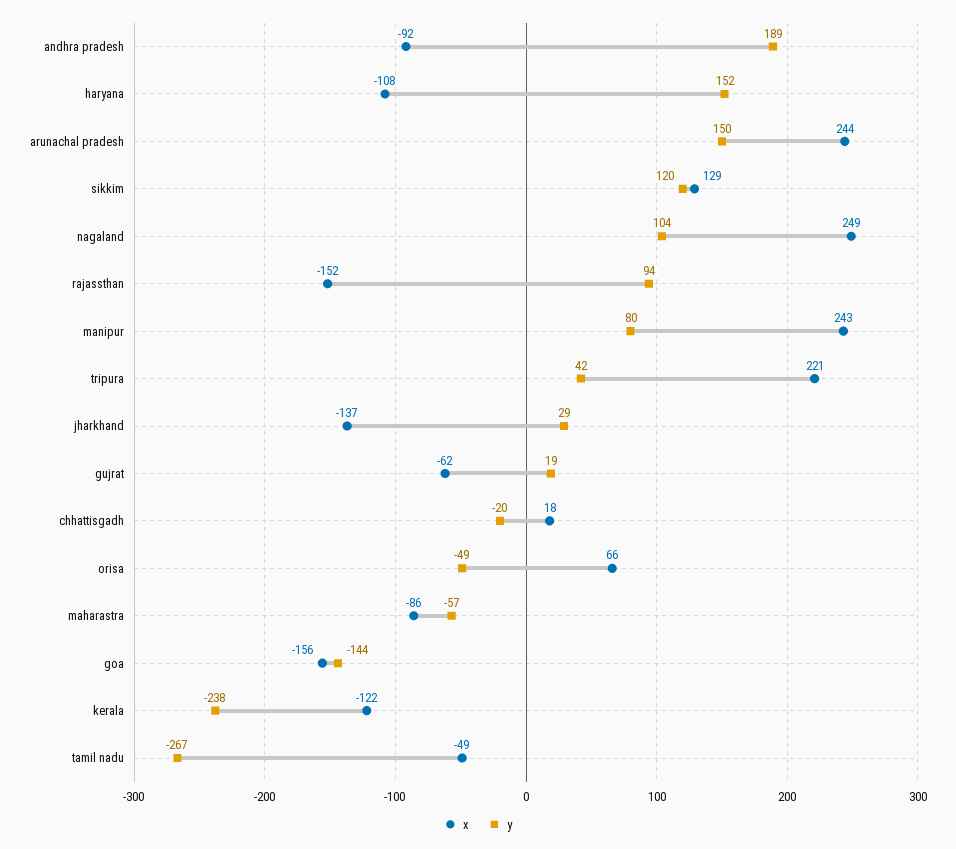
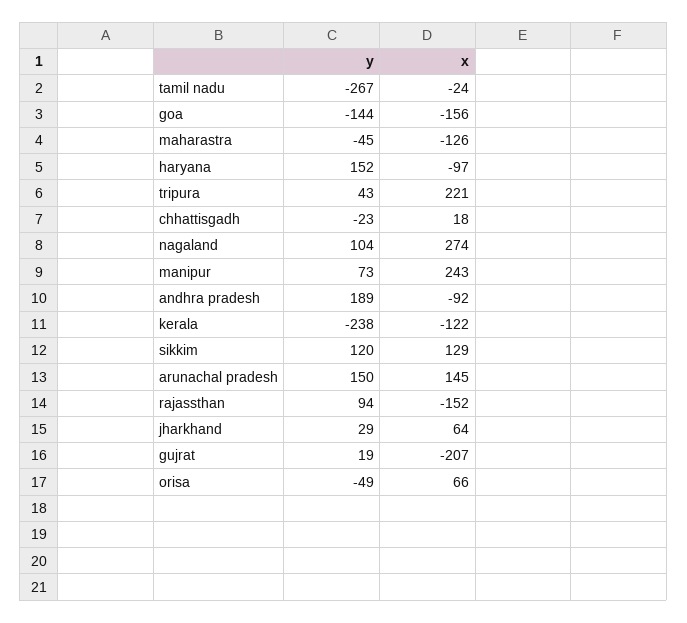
  {
    "x": {
      "andhra pradesh": -92,
-     "haryana": -108,
+     "haryana": -97,
-     "arunachal pradesh": 244,
+     "arunachal pradesh": 145,
      "sikkim": 129,
-     "nagaland": 249,
+     "nagaland": 274,
      "rajassthan": -152,
      "manipur": 243,
      "tripura": 221,
-     "jharkhand": -137,
+     "jharkhand": 64,
-     "gujrat": -62,
+     "gujrat": -207,
      "chhattisgadh": 18,
      "orisa": 66,
-     "maharastra": -86,
+     "maharastra": -126,
      "goa": -156,
      "kerala": -122,
-     "tamil nadu": -49
+     "tamil nadu": -24
    },
    "y": {
      "andhra pradesh": 189,
      "haryana": 152,
      "arunachal pradesh": 150,
      "sikkim": 120,
      "nagaland": 104,
      "rajassthan": 94,
-     "manipur": 80,
+     "manipur": 73,
-     "tripura": 42,
+     "tripura": 43,
      "jharkhand": 29,
      "gujrat": 19,
-     "chhattisgadh": -20,
+     "chhattisgadh": -23,
      "orisa": -49,
-     "maharastra": -57,
+     "maharastra": -45,
      "goa": -144,
      "kerala": -238,
      "tamil nadu": -267
    }
  }

